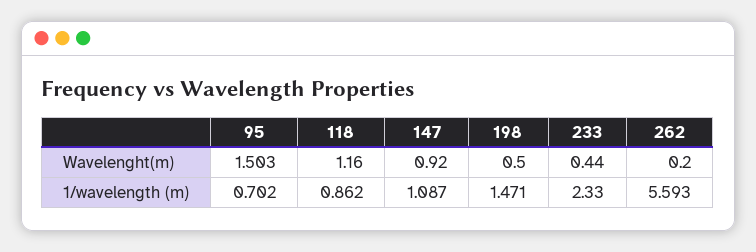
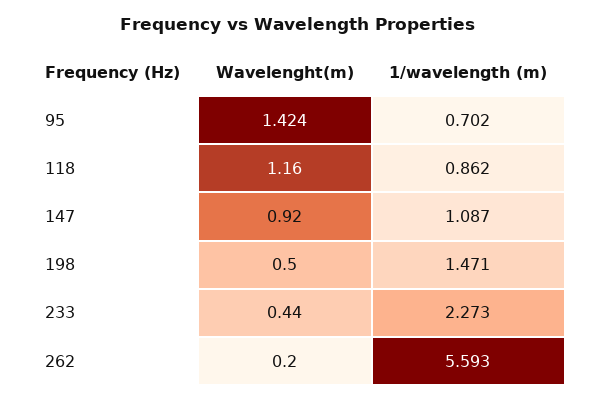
  {
    "95": {
-     "Wavelenght(m)": 1.503,
+     "Wavelenght(m)": 1.424,
      "1/wavelength (m)": 0.702
    },
    "118": {
      "Wavelenght(m)": 1.16,
      "1/wavelength (m)": 0.862
    },
    "147": {
      "Wavelenght(m)": 0.92,
      "1/wavelength (m)": 1.087
    },
    "198": {
      "Wavelenght(m)": 0.5,
      "1/wavelength (m)": 1.471
    },
    "233": {
      "Wavelenght(m)": 0.44,
-     "1/wavelength (m)": 2.33
+     "1/wavelength (m)": 2.273
    },
    "262": {
      "Wavelenght(m)": 0.2,
      "1/wavelength (m)": 5.593
    }
  }

